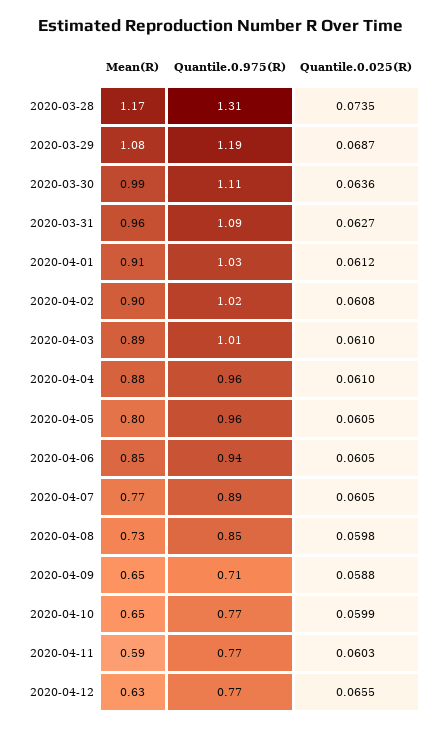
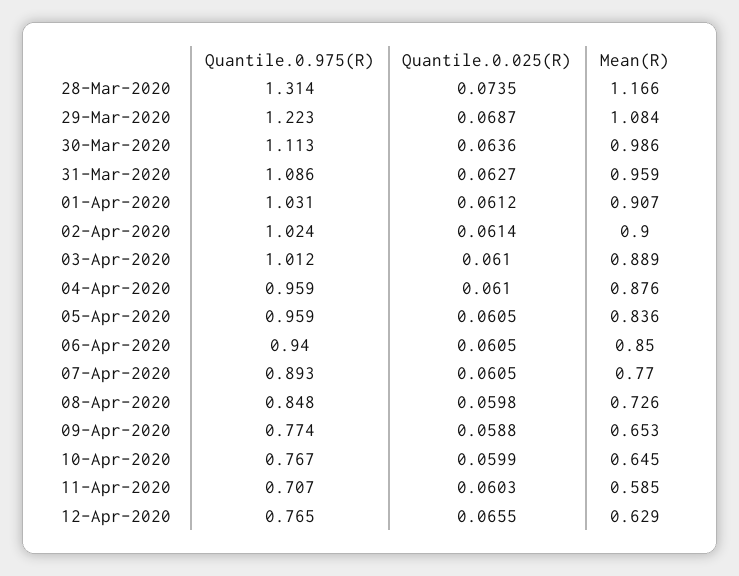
  {
    "Mean(R)": {
      "2020-03-28": 1.166,
      "2020-03-29": 1.084,
      "2020-03-30": 0.986,
      "2020-03-31": 0.959,
      "2020-04-01": 0.907,
      "2020-04-02": 0.9,
      "2020-04-03": 0.889,
      "2020-04-04": 0.876,
-     "2020-04-05": 0.8,
+     "2020-04-05": 0.836,
      "2020-04-06": 0.85,
      "2020-04-07": 0.77,
      "2020-04-08": 0.726,
      "2020-04-09": 0.653,
      "2020-04-10": 0.645,
      "2020-04-11": 0.585,
      "2020-04-12": 0.629
    },
    "Quantile.0.975(R)": {
      "2020-03-28": 1.314,
-     "2020-03-29": 1.19,
+     "2020-03-29": 1.223,
      "2020-03-30": 1.113,
      "2020-03-31": 1.086,
      "2020-04-01": 1.031,
      "2020-04-02": 1.024,
      "2020-04-03": 1.012,
      "2020-04-04": 0.959,
      "2020-04-05": 0.959,
      "2020-04-06": 0.94,
      "2020-04-07": 0.893,
      "2020-04-08": 0.848,
-     "2020-04-09": 0.71,
+     "2020-04-09": 0.774,
      "2020-04-10": 0.767,
-     "2020-04-11": 0.77,
+     "2020-04-11": 0.707,
      "2020-04-12": 0.765
    },
    "Quantile.0.025(R)": {
      "2020-03-28": 0.0735,
      "2020-03-29": 0.0687,
      "2020-03-30": 0.0636,
      "2020-03-31": 0.0627,
      "2020-04-01": 0.0612,
-     "2020-04-02": 0.0608,
+     "2020-04-02": 0.0614,
      "2020-04-03": 0.061,
      "2020-04-04": 0.061,
      "2020-04-05": 0.0605,
      "2020-04-06": 0.0605,
      "2020-04-07": 0.0605,
      "2020-04-08": 0.0598,
      "2020-04-09": 0.0588,
      "2020-04-10": 0.0599,
      "2020-04-11": 0.0603,
      "2020-04-12": 0.0655
    }
  }

